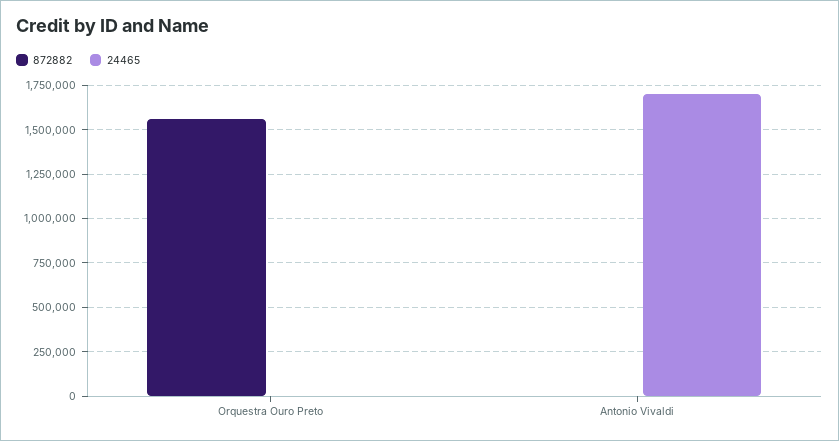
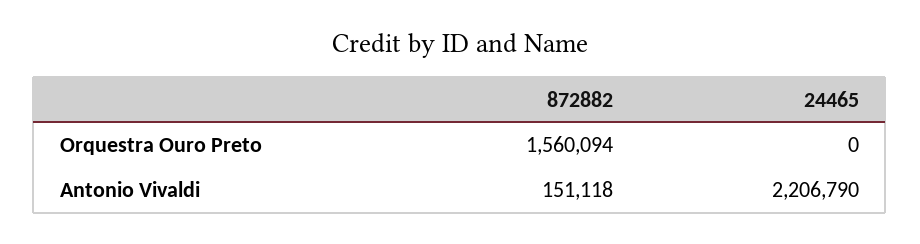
  {
    "872882": {
      "Orquestra Ouro Preto": 1560094,
-     "Antonio Vivaldi": 0
+     "Antonio Vivaldi": 151118
    },
    "24465": {
      "Orquestra Ouro Preto": 0,
-     "Antonio Vivaldi": 1700000
+     "Antonio Vivaldi": 2206790
    }
  }

